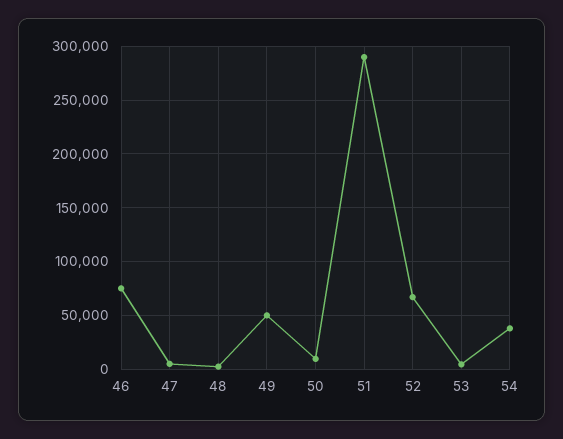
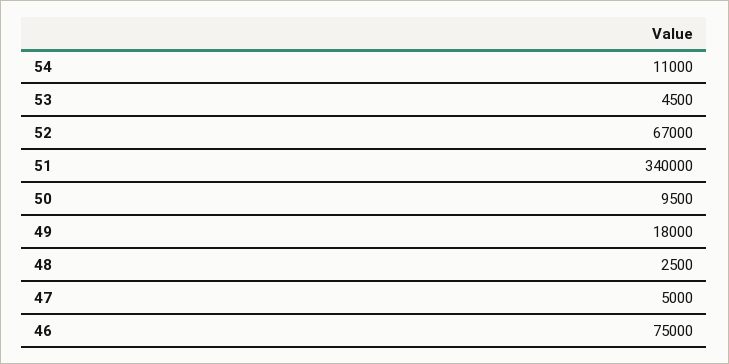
  {
    "46": 75000,
    "47": 5000,
    "48": 2500,
-   "49": 50000,
+   "49": 18000,
    "50": 9500,
-   "51": 290000,
+   "51": 340000,
    "52": 67000,
    "53": 4500,
-   "54": 40000
+   "54": 11000
  }

